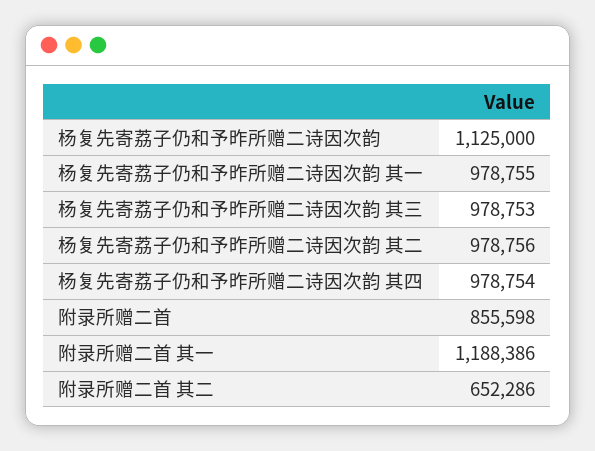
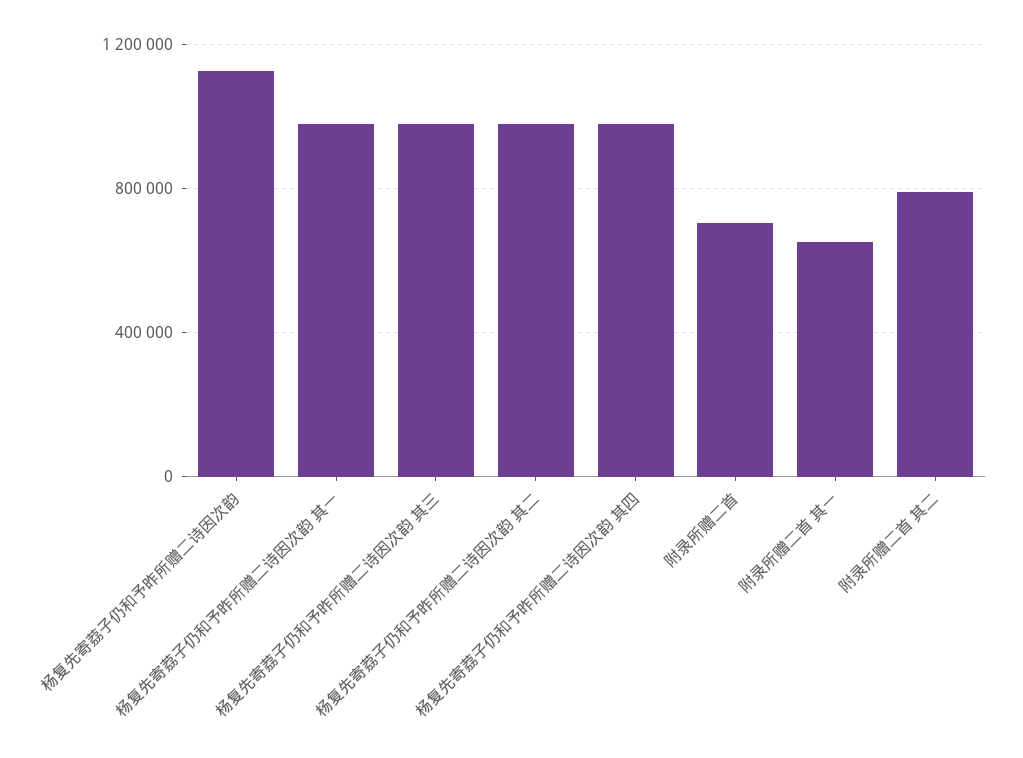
  {
    "杨复先寄荔子仍和予昨所赠二诗因次韵": 1125000,
    "杨复先寄荔子仍和予昨所赠二诗因次韵 其一": 978755,
    "杨复先寄荔子仍和予昨所赠二诗因次韵 其三": 978753,
    "杨复先寄荔子仍和予昨所赠二诗因次韵 其二": 978756,
    "杨复先寄荔子仍和予昨所赠二诗因次韵 其四": 978754,
-   "附录所赠二首": 855598,
+   "附录所赠二首": 700000,
-   "附录所赠二首 其一": 1188386,
+   "附录所赠二首 其一": 650000,
-   "附录所赠二首 其二": 652286
+   "附录所赠二首 其二": 800000
  }

